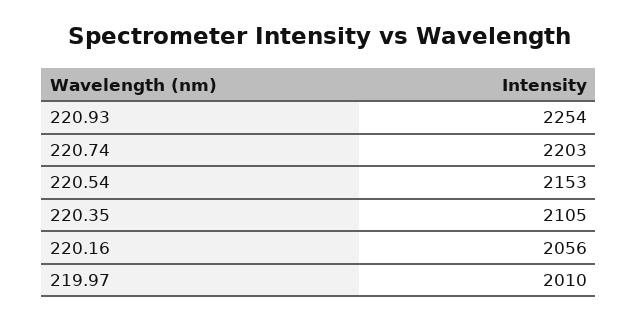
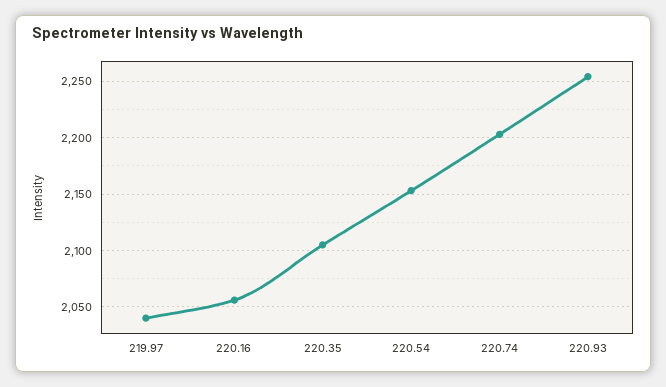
  {
    "220.93": 2254,
    "220.74": 2203,
    "220.54": 2153,
    "220.35": 2105,
    "220.16": 2056,
-   "219.97": 2010
+   "219.97": 2040
  }

